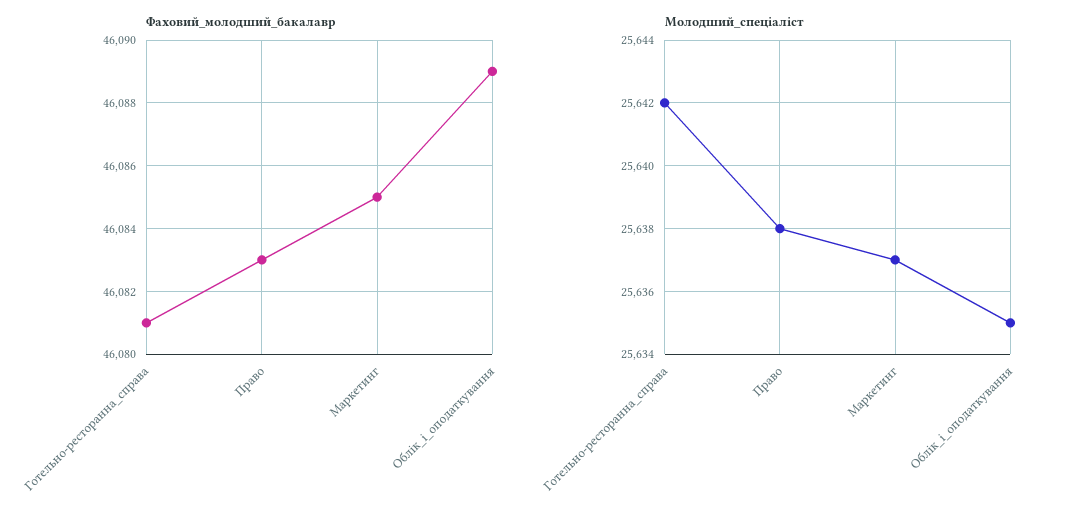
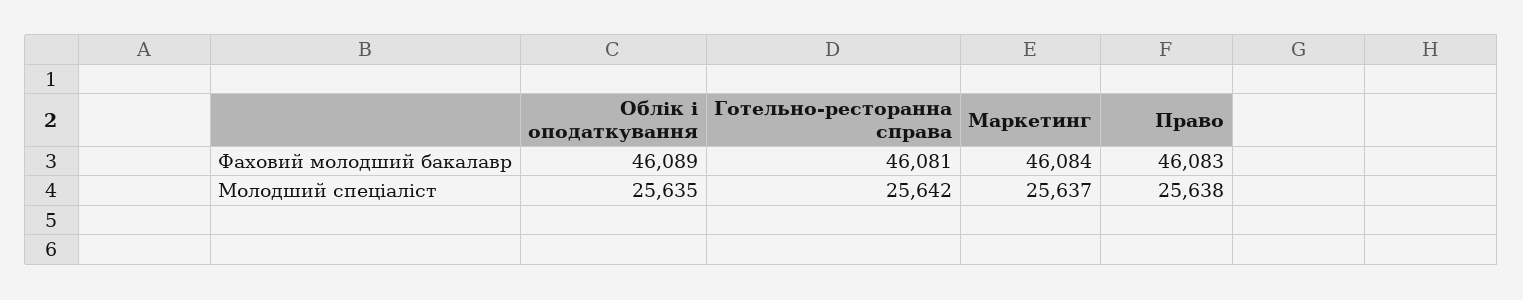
  {
    "Фаховий_молодший_бакалавр": {
      "Готельно-ресторанна_справа": 46081,
      "Право": 46083,
-     "Маркетинг": 46085,
+     "Маркетинг": 46084,
      "Облік_і_оподаткування": 46089
    },
    "Молодший_спеціаліст": {
      "Готельно-ресторанна_справа": 25642,
      "Право": 25638,
      "Маркетинг": 25637,
      "Облік_і_оподаткування": 25635
    }
  }

